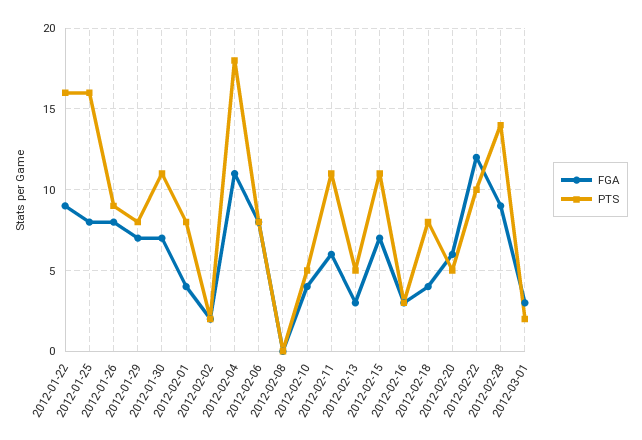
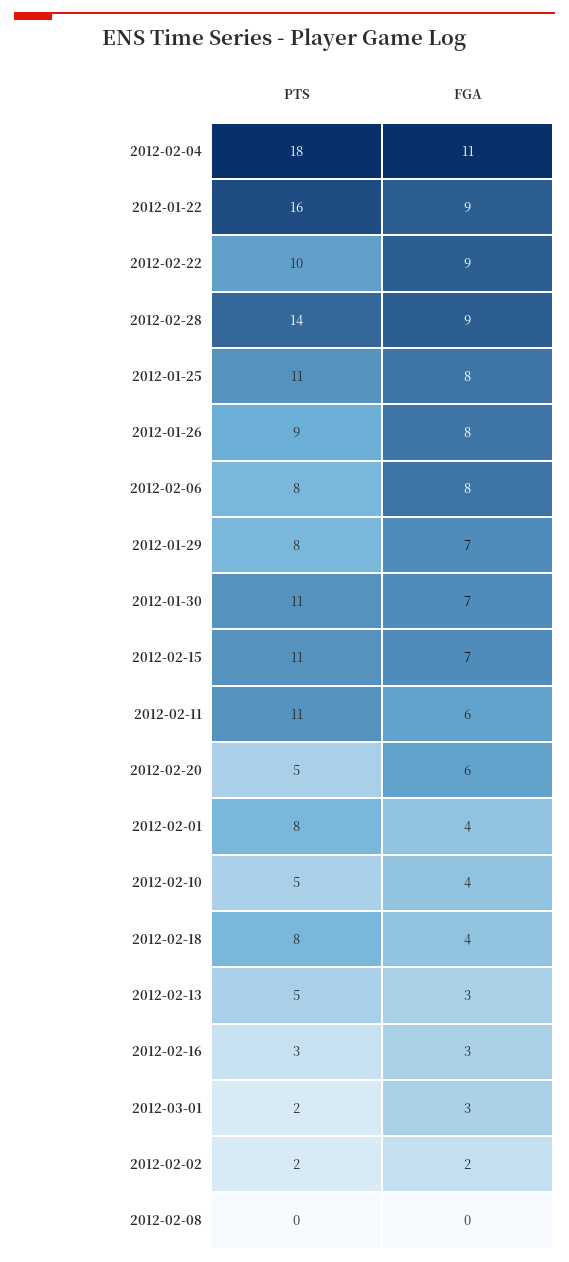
  {
    "FGA": {
      "2012-01-22": 9,
      "2012-01-25": 8,
      "2012-01-26": 8,
      "2012-01-29": 7,
      "2012-01-30": 7,
      "2012-02-01": 4,
      "2012-02-02": 2,
      "2012-02-04": 11,
      "2012-02-06": 8,
      "2012-02-08": 0,
      "2012-02-10": 4,
      "2012-02-11": 6,
      "2012-02-13": 3,
      "2012-02-15": 7,
      "2012-02-16": 3,
      "2012-02-18": 4,
      "2012-02-20": 6,
-     "2012-02-22": 12,
+     "2012-02-22": 9,
      "2012-02-28": 9,
      "2012-03-01": 3
    },
    "PTS": {
      "2012-01-22": 16,
-     "2012-01-25": 16,
+     "2012-01-25": 11,
      "2012-01-26": 9,
      "2012-01-29": 8,
      "2012-01-30": 11,
      "2012-02-01": 8,
      "2012-02-02": 2,
      "2012-02-04": 18,
      "2012-02-06": 8,
      "2012-02-08": 0,
      "2012-02-10": 5,
      "2012-02-11": 11,
      "2012-02-13": 5,
      "2012-02-15": 11,
      "2012-02-16": 3,
      "2012-02-18": 8,
      "2012-02-20": 5,
      "2012-02-22": 10,
      "2012-02-28": 14,
      "2012-03-01": 2
    }
  }

